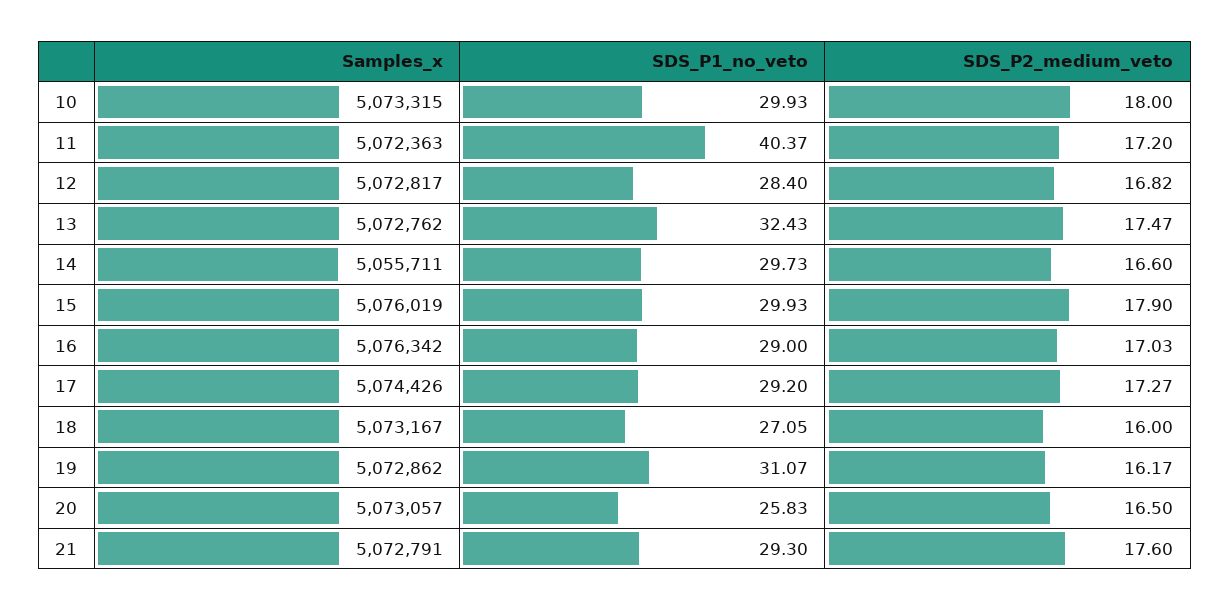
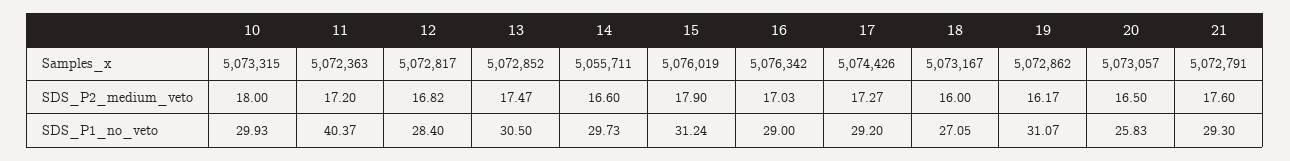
  {
    "Samples_x": {
      "10": 5073315,
      "11": 5072363,
      "12": 5072817,
-     "13": 5072762,
+     "13": 5072852,
      "14": 5055711,
      "15": 5076019,
      "16": 5076342,
      "17": 5074426,
      "18": 5073167,
      "19": 5072862,
      "20": 5073057,
      "21": 5072791
    },
    "SDS_P1_no_veto": {
      "10": 29.93,
      "11": 40.37,
      "12": 28.4,
-     "13": 32.43,
+     "13": 30.5,
      "14": 29.73,
-     "15": 29.93,
+     "15": 31.24,
      "16": 29,
      "17": 29.2,
      "18": 27.05,
      "19": 31.07,
      "20": 25.83,
      "21": 29.3
    },
    "SDS_P2_medium_veto": {
      "10": 18,
      "11": 17.2,
      "12": 16.82,
      "13": 17.47,
      "14": 16.6,
      "15": 17.9,
      "16": 17.03,
      "17": 17.27,
      "18": 16,
      "19": 16.17,
      "20": 16.5,
      "21": 17.6
    }
  }

